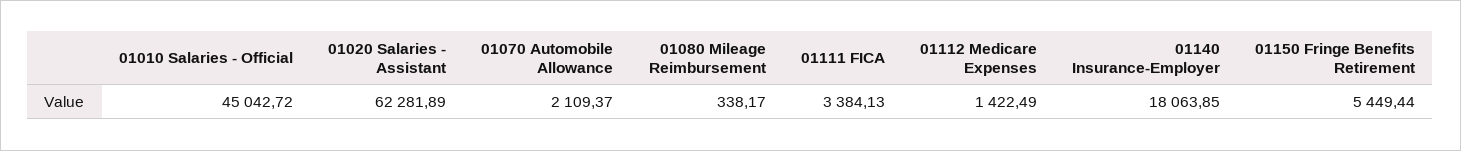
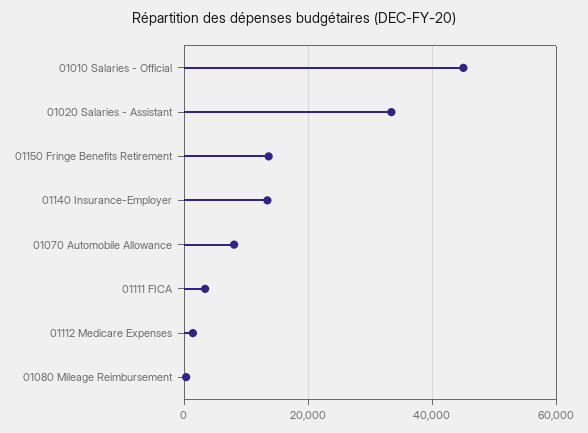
  {
    "01010 Salaries - Official": 45042.72,
-   "01020 Salaries - Assistant": 62281.89,
+   "01020 Salaries - Assistant": 34000,
-   "01070 Automobile Allowance": 2109.37,
+   "01070 Automobile Allowance": 8000,
    "01080 Mileage Reimbursement": 338.17,
    "01111 FICA": 3384.13,
    "01112 Medicare Expenses": 1422.49,
-   "01140 Insurance-Employer": 18063.85,
+   "01140 Insurance-Employer": 14000,
-   "01150 Fringe Benefits Retirement": 5449.44
+   "01150 Fringe Benefits Retirement": 14000
  }

